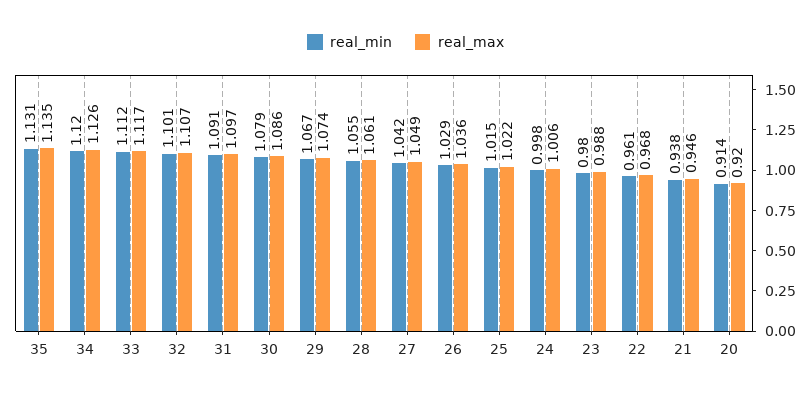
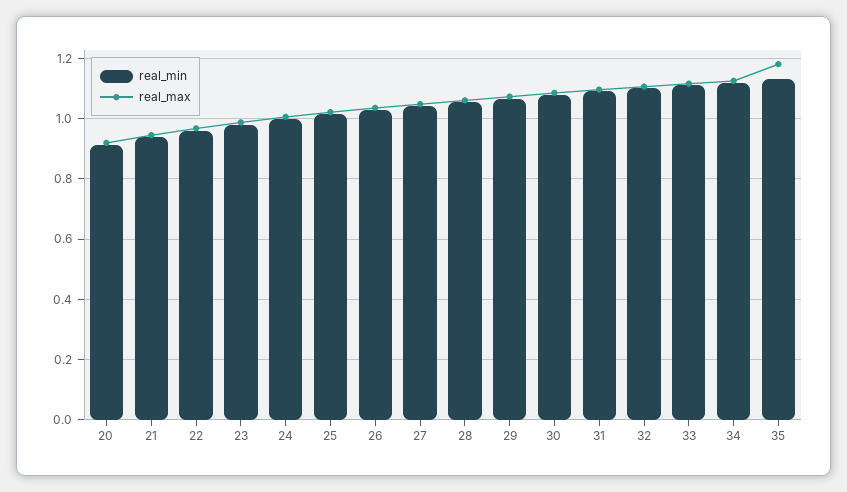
  {
    "real_min": {
      "35": 1.131,
      "34": 1.12,
      "33": 1.112,
      "32": 1.101,
      "31": 1.091,
      "30": 1.079,
      "29": 1.067,
      "28": 1.055,
      "27": 1.042,
      "26": 1.029,
      "25": 1.015,
      "24": 0.998,
      "23": 0.98,
      "22": 0.961,
      "21": 0.938,
      "20": 0.914
    },
    "real_max": {
-     "35": 1.135,
+     "35": 1.18,
      "34": 1.126,
      "33": 1.117,
      "32": 1.107,
      "31": 1.097,
      "30": 1.086,
      "29": 1.074,
      "28": 1.061,
      "27": 1.049,
      "26": 1.036,
      "25": 1.022,
      "24": 1.006,
      "23": 0.988,
      "22": 0.968,
      "21": 0.946,
      "20": 0.92
    }
  }

